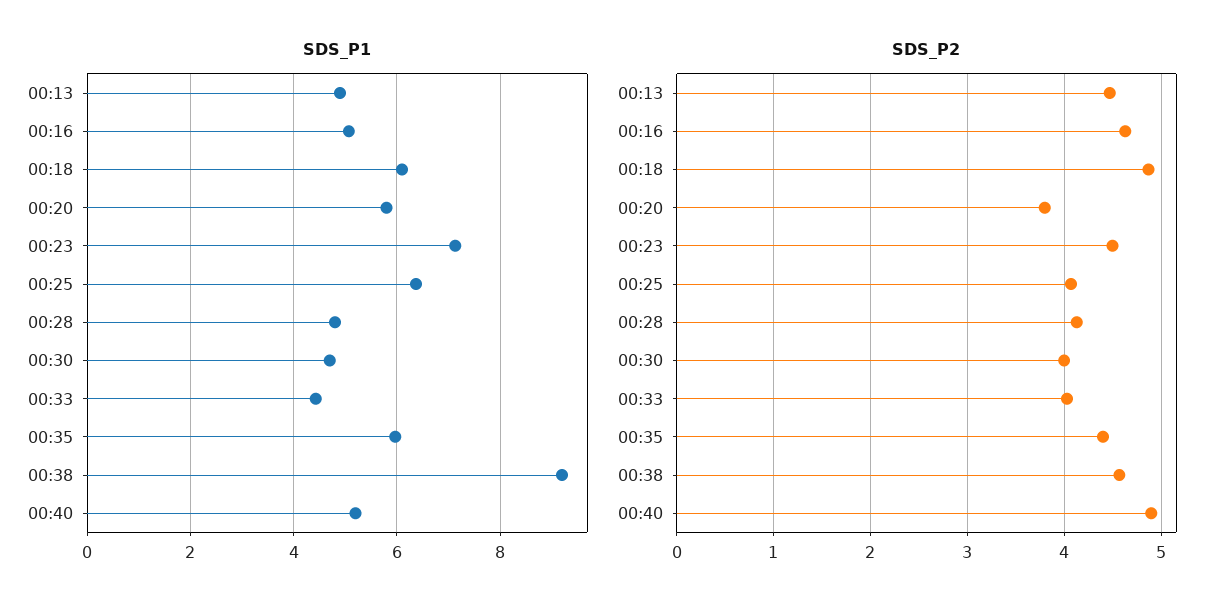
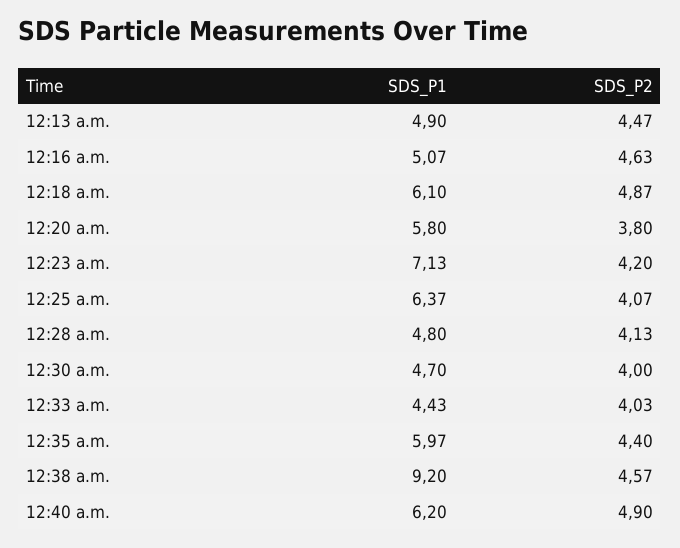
  {
    "SDS_P1": {
      "00:13": 4.9,
      "00:16": 5.07,
      "00:18": 6.1,
      "00:20": 5.8,
      "00:23": 7.13,
      "00:25": 6.37,
      "00:28": 4.8,
      "00:30": 4.7,
      "00:33": 4.43,
      "00:35": 5.97,
      "00:38": 9.2,
-     "00:40": 5.2
+     "00:40": 6.2
    },
    "SDS_P2": {
      "00:13": 4.47,
      "00:16": 4.63,
      "00:18": 4.87,
      "00:20": 3.8,
-     "00:23": 4.5,
+     "00:23": 4.2,
      "00:25": 4.07,
      "00:28": 4.13,
      "00:30": 4,
      "00:33": 4.03,
      "00:35": 4.4,
      "00:38": 4.57,
      "00:40": 4.9
    }
  }

